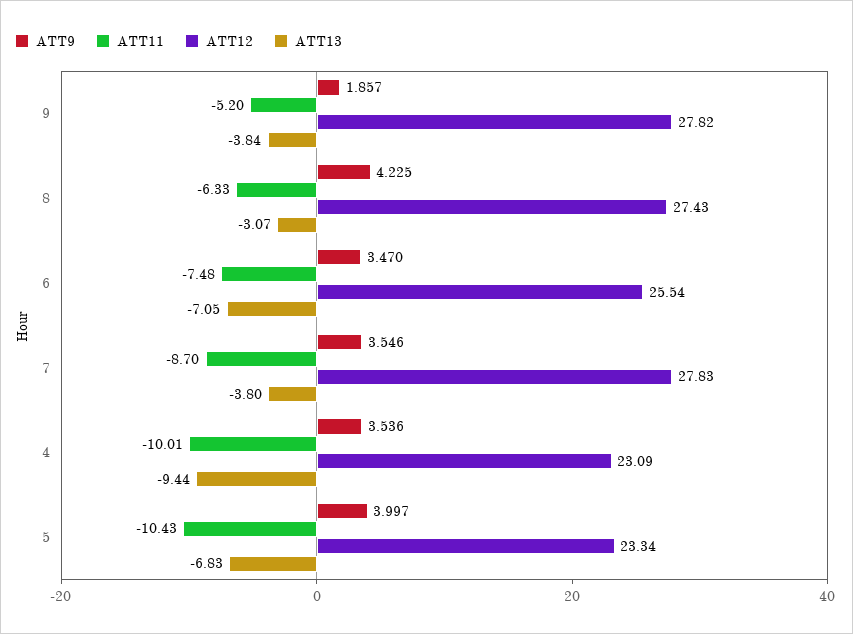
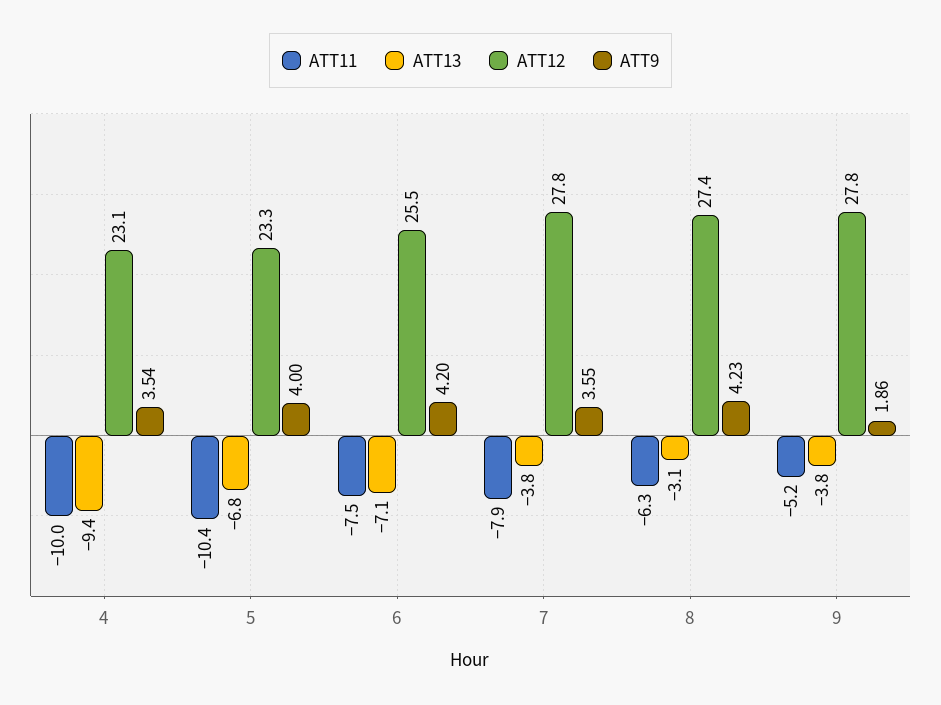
  {
    "ATT9": {
      "9": 1.857,
      "8": 4.225,
-     "6": 3.47,
+     "6": 4.2,
      "7": 3.546,
      "4": 3.536,
      "5": 3.997
    },
    "ATT11": {
      "9": -5.2,
      "8": -6.33,
      "6": -7.48,
-     "7": -8.7,
+     "7": -7.9,
      "4": -10.01,
      "5": -10.43
    },
    "ATT12": {
      "9": 27.82,
      "8": 27.43,
      "6": 25.54,
      "7": 27.83,
      "4": 23.09,
      "5": 23.34
    },
    "ATT13": {
      "9": -3.84,
      "8": -3.07,
      "6": -7.05,
      "7": -3.8,
      "4": -9.44,
      "5": -6.83
    }
  }

